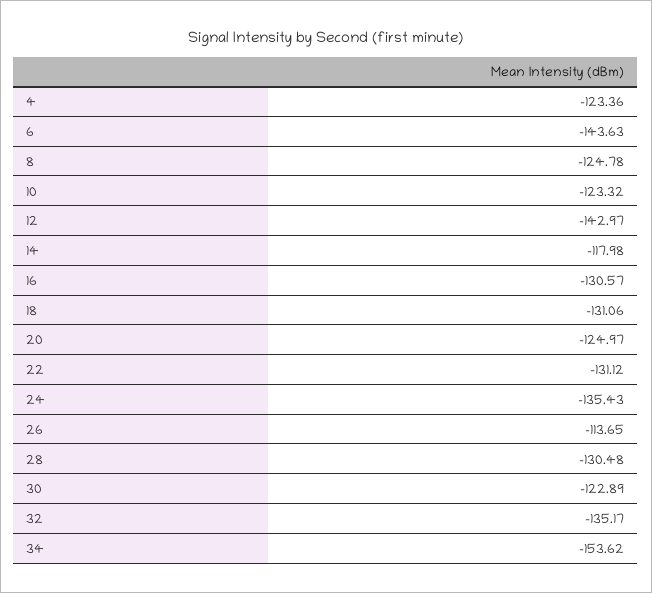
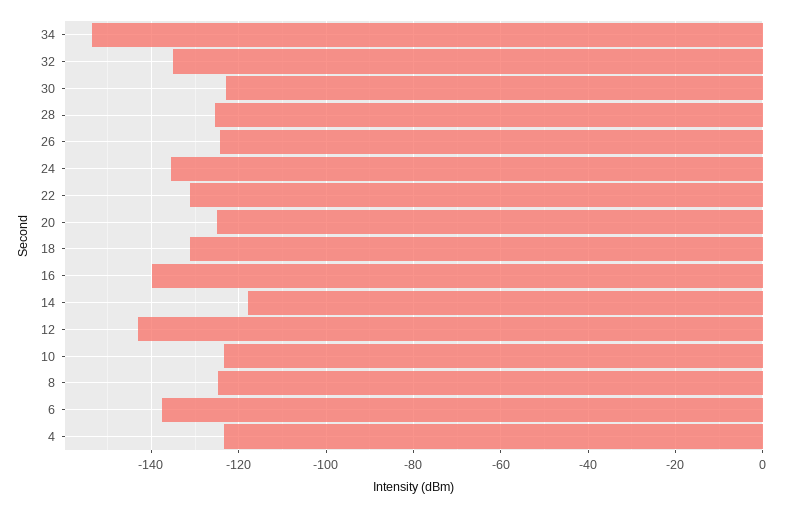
  {
    "4": -123.36,
-   "6": -143.63,
+   "6": -138,
    "8": -124.78,
    "10": -123.32,
    "12": -142.97,
    "14": -117.98,
-   "16": -130.57,
+   "16": -140,
    "18": -131.06,
    "20": -124.97,
    "22": -131.12,
    "24": -135.43,
-   "26": -113.65,
+   "26": -124,
-   "28": -130.48,
+   "28": -126,
    "30": -122.89,
    "32": -135.17,
    "34": -153.62
  }

